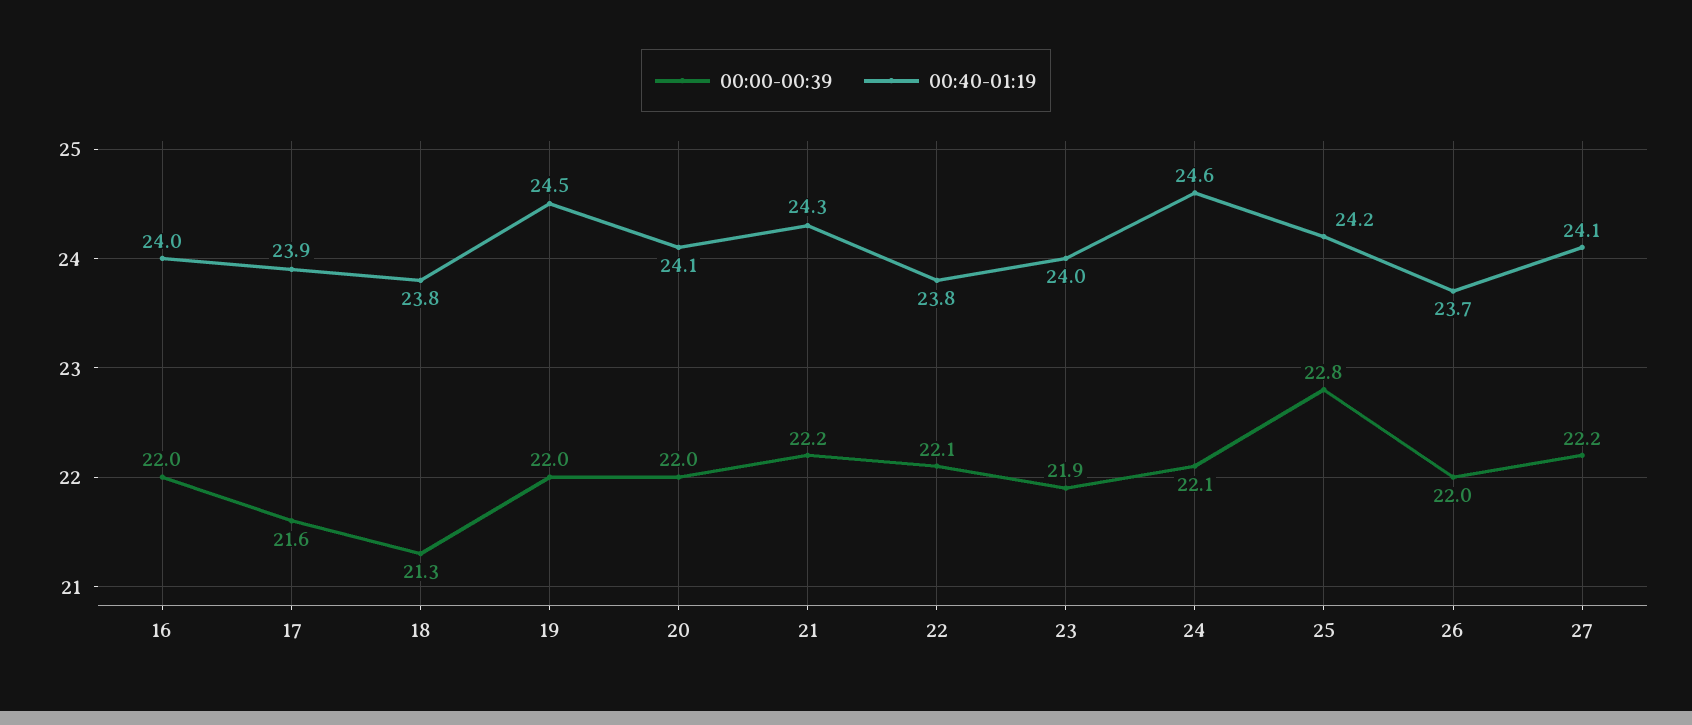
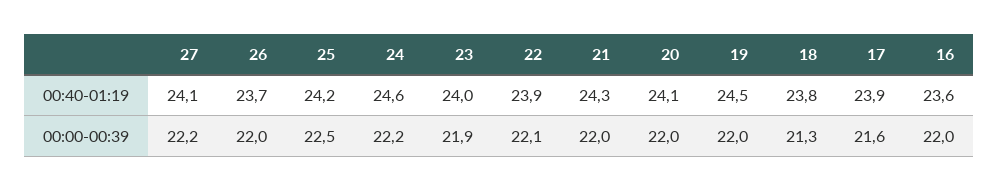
  {
    "00:00-00:39": {
      "16": 22,
      "17": 21.6,
      "18": 21.3,
      "19": 22,
      "20": 22,
-     "21": 22.2,
+     "21": 22,
      "22": 22.1,
      "23": 21.9,
-     "24": 22.1,
+     "24": 22.2,
-     "25": 22.8,
+     "25": 22.5,
      "26": 22,
      "27": 22.2
    },
    "00:40-01:19": {
-     "16": 24,
+     "16": 23.6,
      "17": 23.9,
      "18": 23.8,
      "19": 24.5,
      "20": 24.1,
      "21": 24.3,
-     "22": 23.8,
+     "22": 23.9,
      "23": 24,
      "24": 24.6,
      "25": 24.2,
      "26": 23.7,
      "27": 24.1
    }
  }

